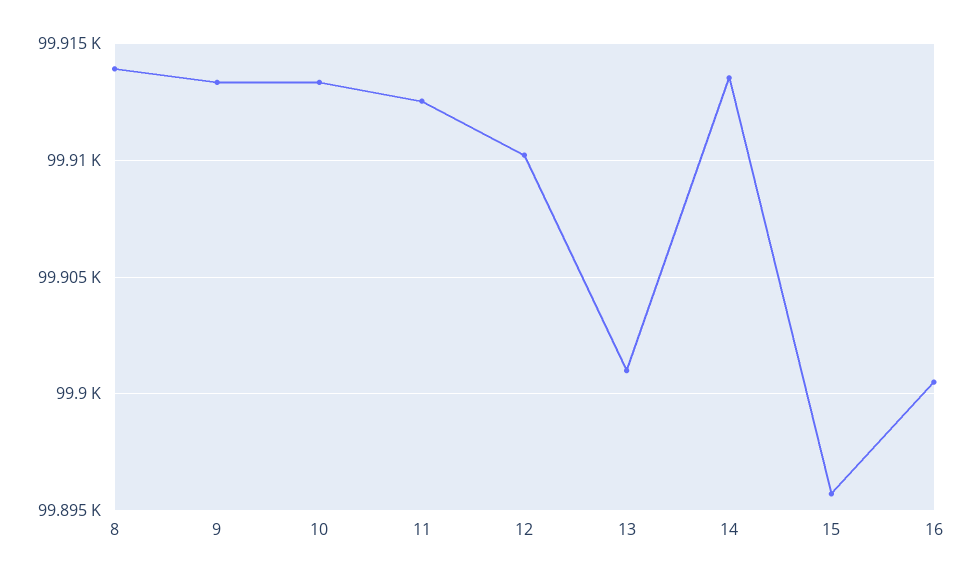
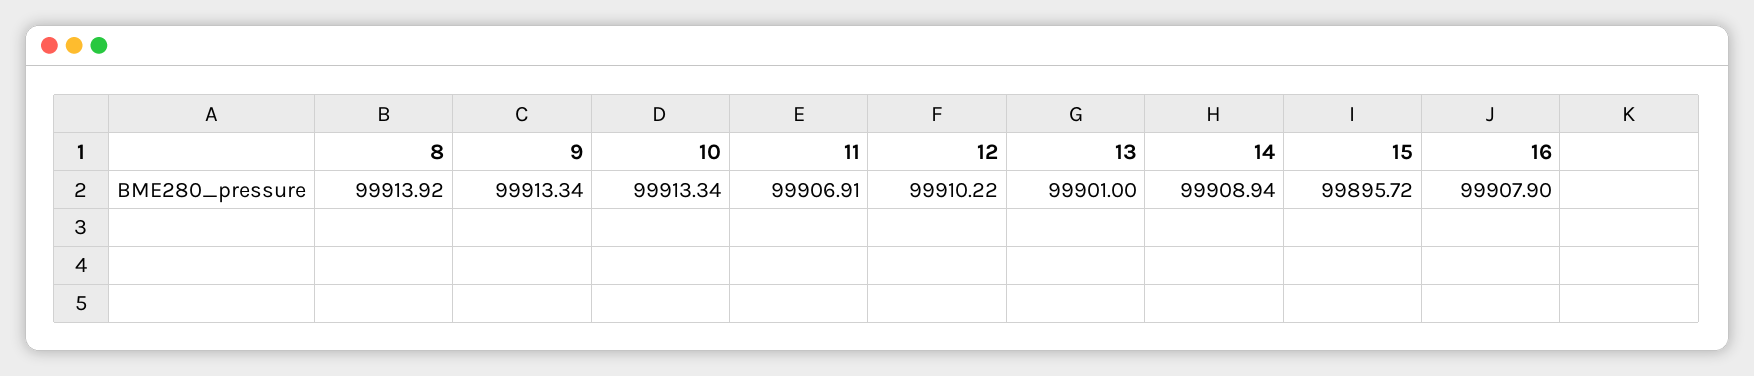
  {
    "8": 99913.92,
    "9": 99913.34,
    "10": 99913.34,
-   "11": 99912.5,
+   "11": 99906.91,
    "12": 99910.22,
    "13": 99901,
-   "14": 99913.5,
+   "14": 99908.94,
    "15": 99895.72,
-   "16": 99900.5
+   "16": 99907.9
  }

